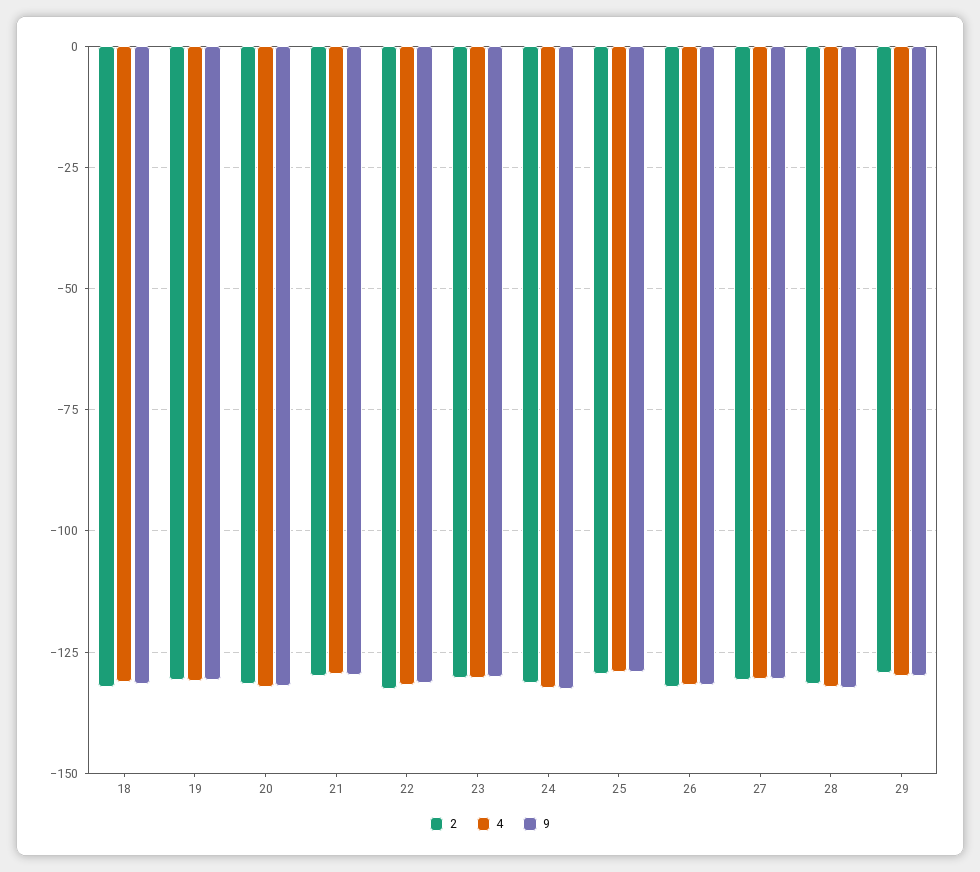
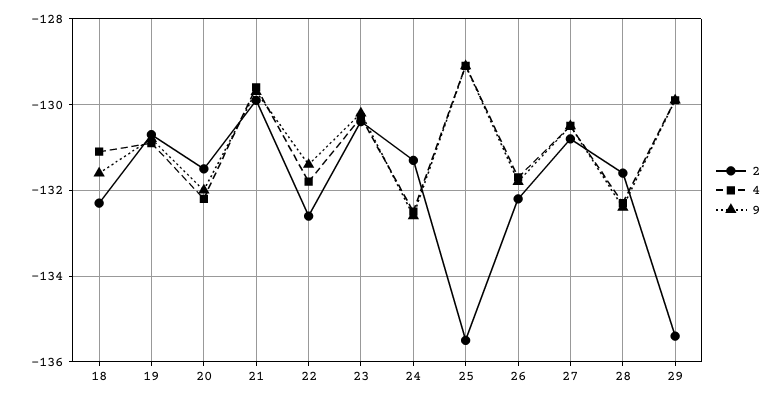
  {
    "2": {
      "18": -132.5,
      "19": -130.5,
      "20": -131.5,
      "21": -130,
      "22": -132.5,
      "23": -130.5,
      "24": -131.5,
-     "25": -130,
+     "25": -135.5,
      "26": -132,
      "27": -131,
      "28": -131.5,
-     "29": -130
+     "29": -135.5
    },
    "4": {
      "18": -131,
      "19": -131,
      "20": -132,
      "21": -129.5,
      "22": -132,
      "23": -130.5,
      "24": -132.5,
      "25": -129,
      "26": -131.5,
      "27": -130.5,
      "28": -132.5,
      "29": -130
    },
    "9": {
      "18": -131.5,
      "19": -131,
      "20": -132,
      "21": -129.5,
      "22": -131.5,
      "23": -130,
      "24": -132.5,
      "25": -129,
      "26": -132,
      "27": -130.5,
      "28": -132.5,
      "29": -130
    }
  }

